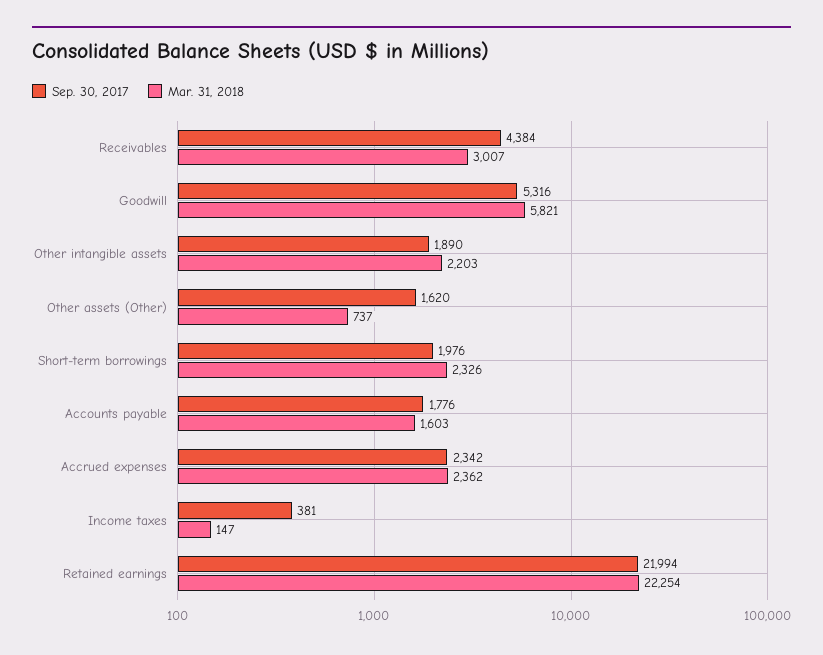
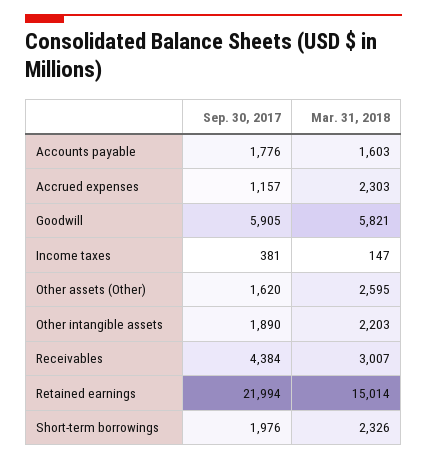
  {
    "Sep. 30, 2017": {
      "Receivables": 4384,
-     "Goodwill": 5316,
+     "Goodwill": 5905,
      "Other intangible assets": 1890,
      "Other assets (Other)": 1620,
      "Short-term borrowings": 1976,
      "Accounts payable": 1776,
-     "Accrued expenses": 2342,
+     "Accrued expenses": 1157,
      "Income taxes": 381,
      "Retained earnings": 21994
    },
    "Mar. 31, 2018": {
      "Receivables": 3007,
      "Goodwill": 5821,
      "Other intangible assets": 2203,
-     "Other assets (Other)": 737,
+     "Other assets (Other)": 2595,
      "Short-term borrowings": 2326,
      "Accounts payable": 1603,
-     "Accrued expenses": 2362,
+     "Accrued expenses": 2303,
      "Income taxes": 147,
-     "Retained earnings": 22254
+     "Retained earnings": 15014
    }
  }

